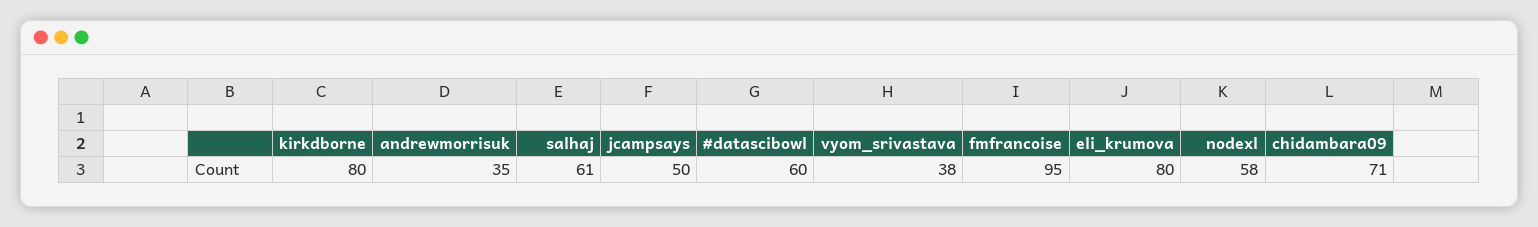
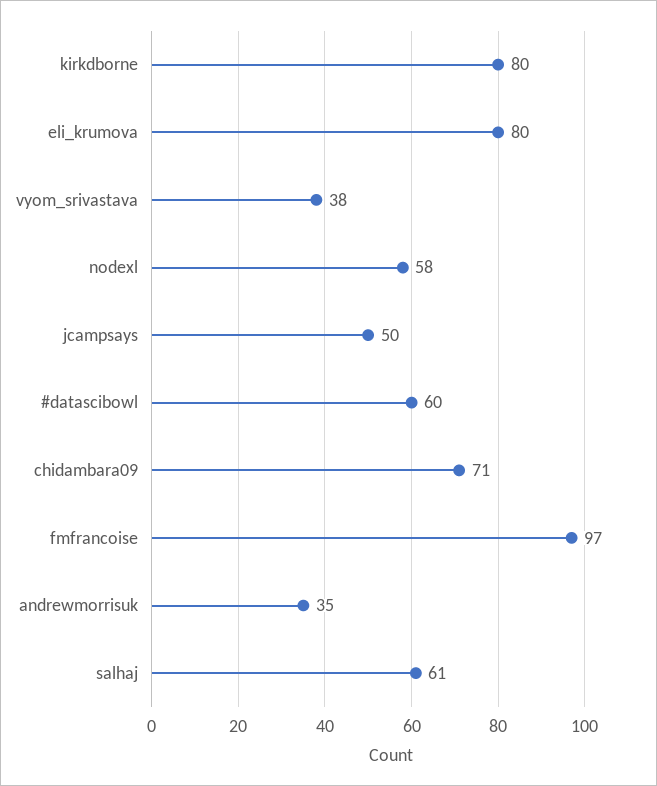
  {
    "kirkdborne": 80,
    "andrewmorrisuk": 35,
    "salhaj": 61,
    "jcampsays": 50,
    "#datascibowl": 60,
    "vyom_srivastava": 38,
-   "fmfrancoise": 95,
+   "fmfrancoise": 97,
    "eli_krumova": 80,
    "nodexl": 58,
    "chidambara09": 71
  }

